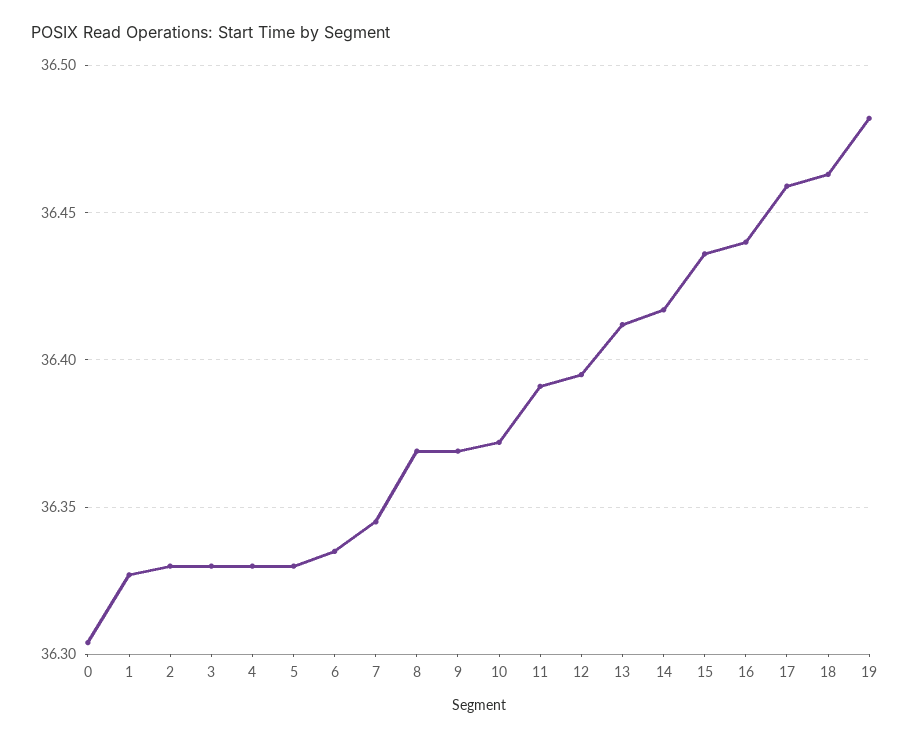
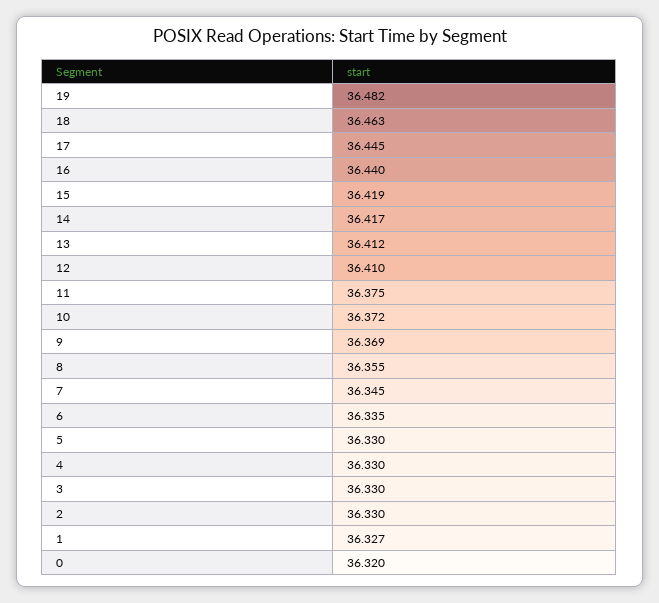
  {
-   "0": 36.305,
+   "0": 36.32,
    "1": 36.327,
    "2": 36.33,
    "3": 36.33,
    "4": 36.33,
    "5": 36.33,
    "6": 36.335,
    "7": 36.345,
-   "8": 36.37,
+   "8": 36.355,
    "9": 36.369,
    "10": 36.372,
-   "11": 36.39,
+   "11": 36.375,
-   "12": 36.395,
+   "12": 36.41,
    "13": 36.412,
    "14": 36.417,
-   "15": 36.435,
+   "15": 36.419,
    "16": 36.44,
-   "17": 36.46,
+   "17": 36.445,
    "18": 36.463,
    "19": 36.482
  }

